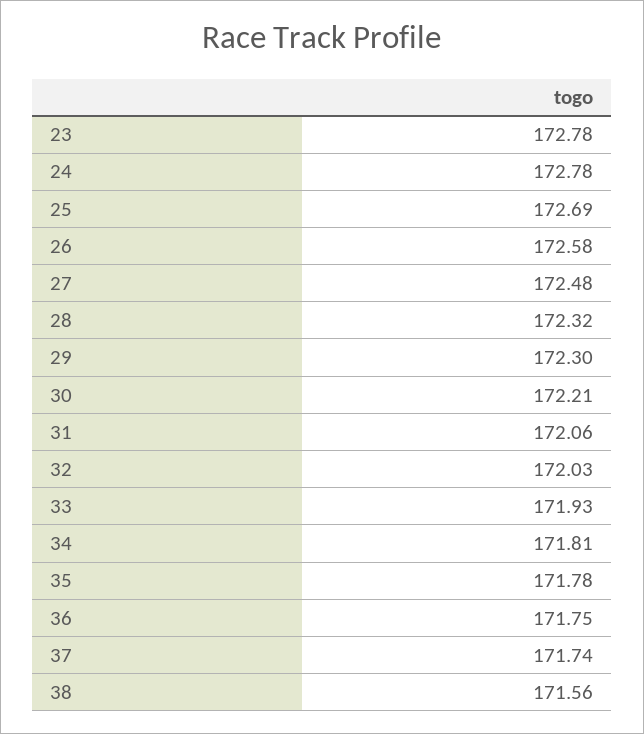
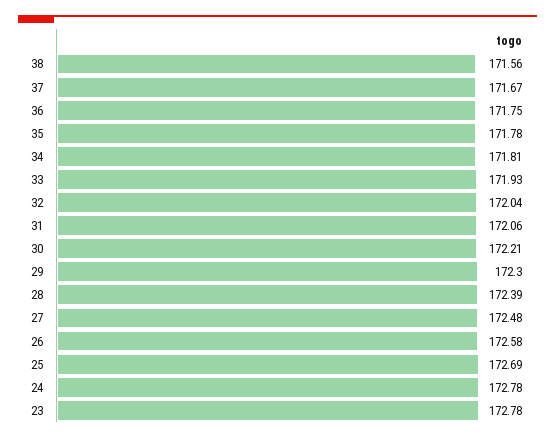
  {
    "23": 172.78,
    "24": 172.78,
    "25": 172.69,
    "26": 172.58,
    "27": 172.48,
-   "28": 172.32,
+   "28": 172.39,
    "29": 172.3,
    "30": 172.21,
    "31": 172.06,
-   "32": 172.03,
+   "32": 172.04,
    "33": 171.93,
    "34": 171.81,
    "35": 171.78,
    "36": 171.75,
-   "37": 171.74,
+   "37": 171.67,
    "38": 171.56
  }

